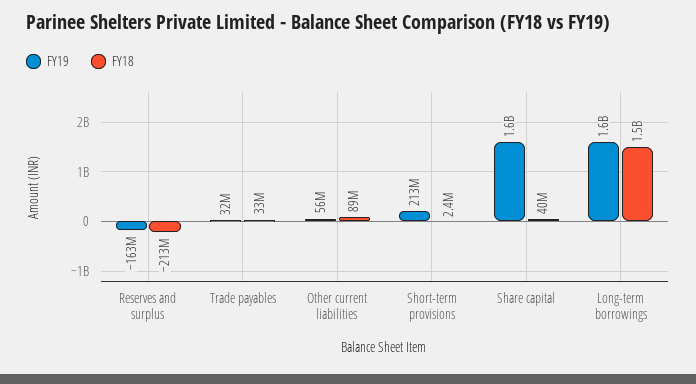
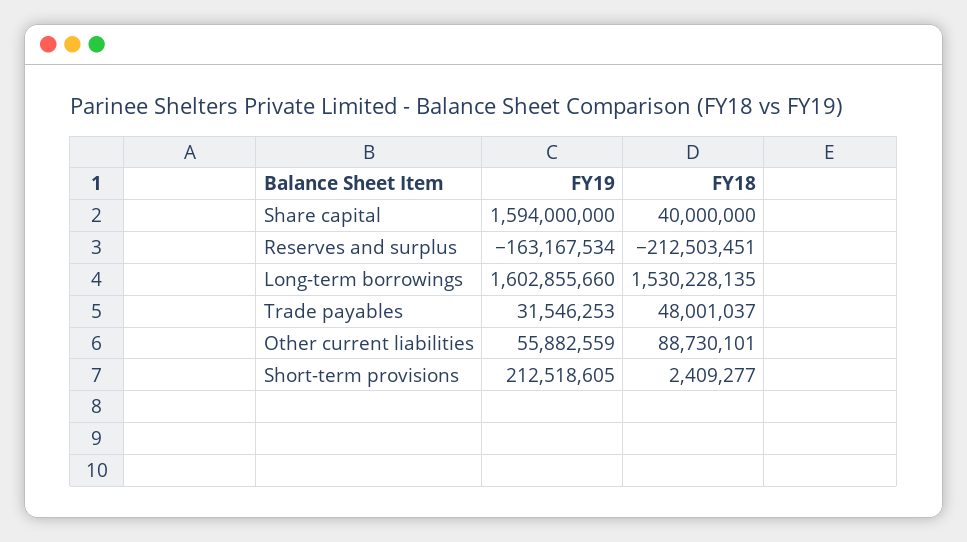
  {
    "FY19": {
      "Reserves and surplus": -163167534,
      "Trade payables": 31546253,
      "Other current liabilities": 55882559,
      "Short-term provisions": 212518605,
      "Share capital": 1594000000,
      "Long-term borrowings": 1602855660
    },
    "FY18": {
      "Reserves and surplus": -212503451,
-     "Trade payables": 33000000,
+     "Trade payables": 48001037,
      "Other current liabilities": 88730101,
      "Short-term provisions": 2409277,
      "Share capital": 40000000,
      "Long-term borrowings": 1530228135
    }
  }

